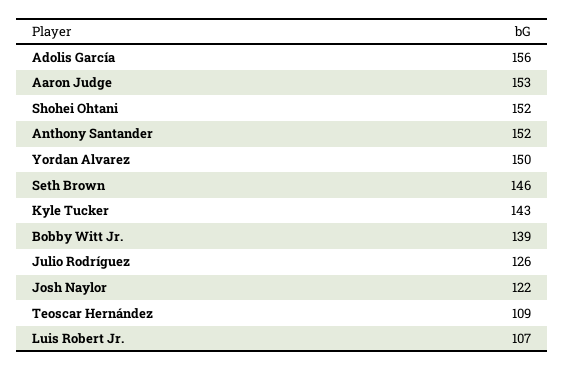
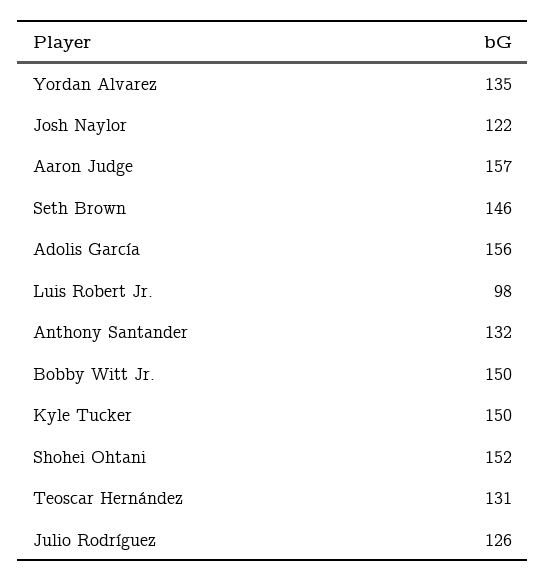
  {
    "Adolis García": 156,
-   "Aaron Judge": 153,
+   "Aaron Judge": 157,
    "Shohei Ohtani": 152,
-   "Anthony Santander": 152,
+   "Anthony Santander": 132,
-   "Yordan Alvarez": 150,
+   "Yordan Alvarez": 135,
    "Seth Brown": 146,
-   "Kyle Tucker": 143,
+   "Kyle Tucker": 150,
-   "Bobby Witt Jr.": 139,
+   "Bobby Witt Jr.": 150,
    "Julio Rodríguez": 126,
    "Josh Naylor": 122,
-   "Teoscar Hernández": 109,
+   "Teoscar Hernández": 131,
-   "Luis Robert Jr.": 107
+   "Luis Robert Jr.": 98
  }

